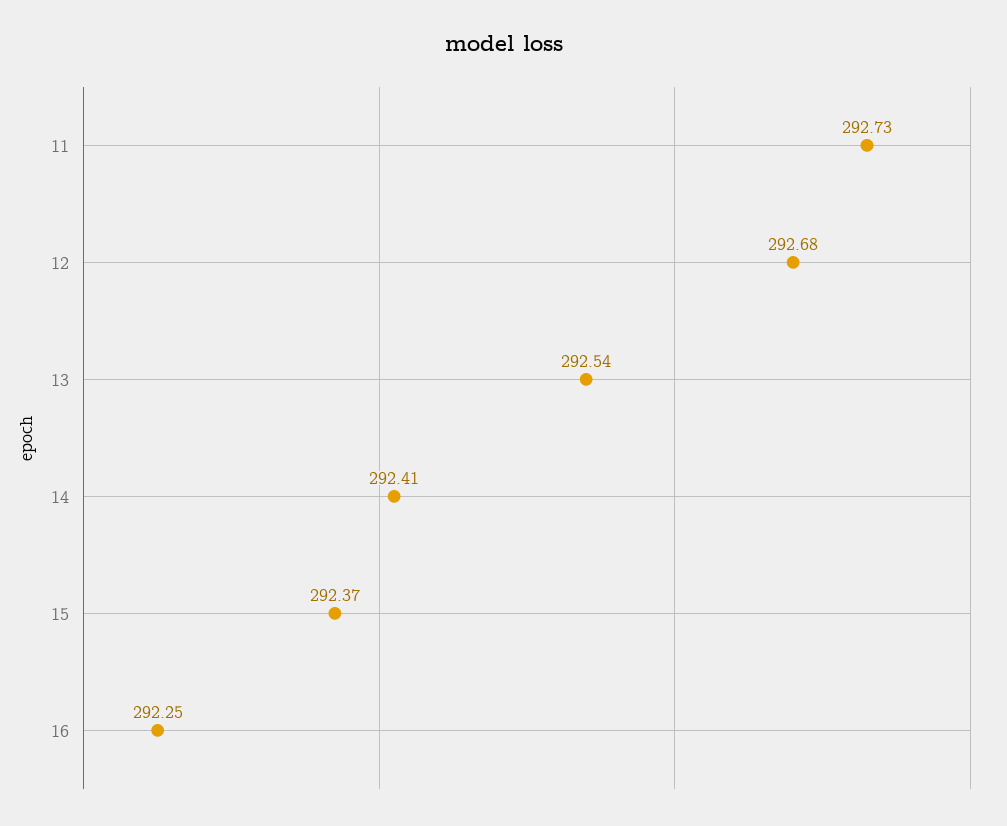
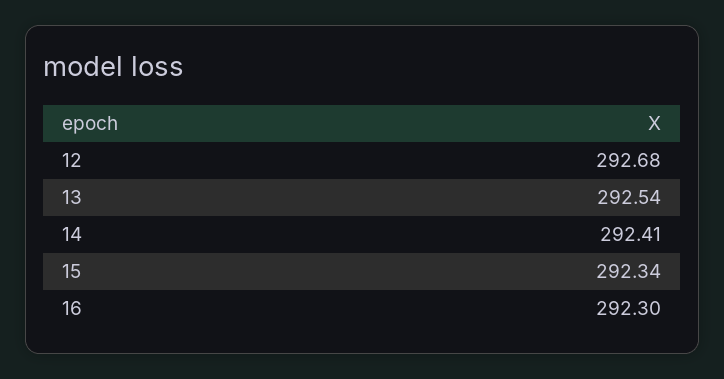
  {
-   "11": 292.73,
    "12": 292.68,
    "13": 292.54,
    "14": 292.41,
-   "15": 292.37,
+   "15": 292.34,
-   "16": 292.25
+   "16": 292.3
  }

